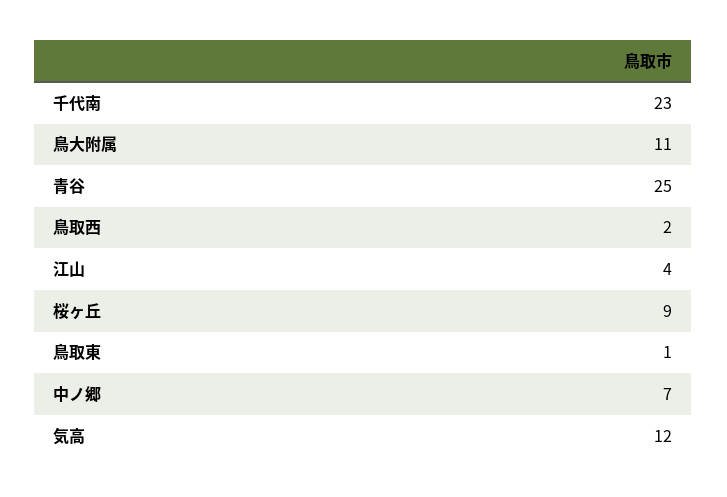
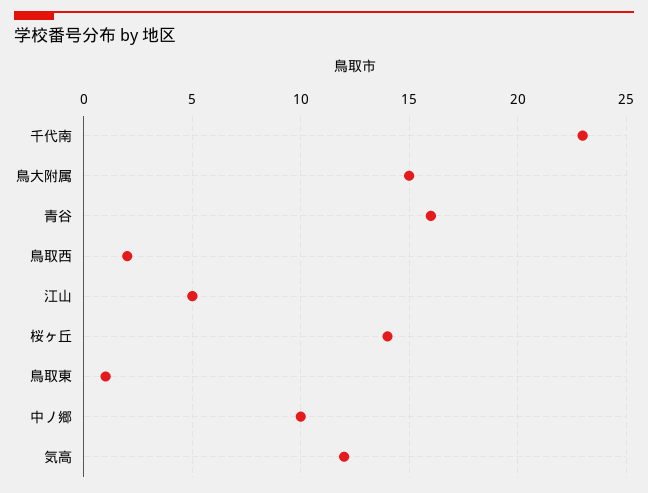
  {
    "千代南": 23,
-   "鳥大附属": 11,
+   "鳥大附属": 15,
-   "青谷": 25,
+   "青谷": 16,
    "鳥取西": 2,
-   "江山": 4,
+   "江山": 5,
-   "桜ヶ丘": 9,
+   "桜ヶ丘": 14,
    "鳥取東": 1,
-   "中ノ郷": 7,
+   "中ノ郷": 10,
    "気高": 12
  }

